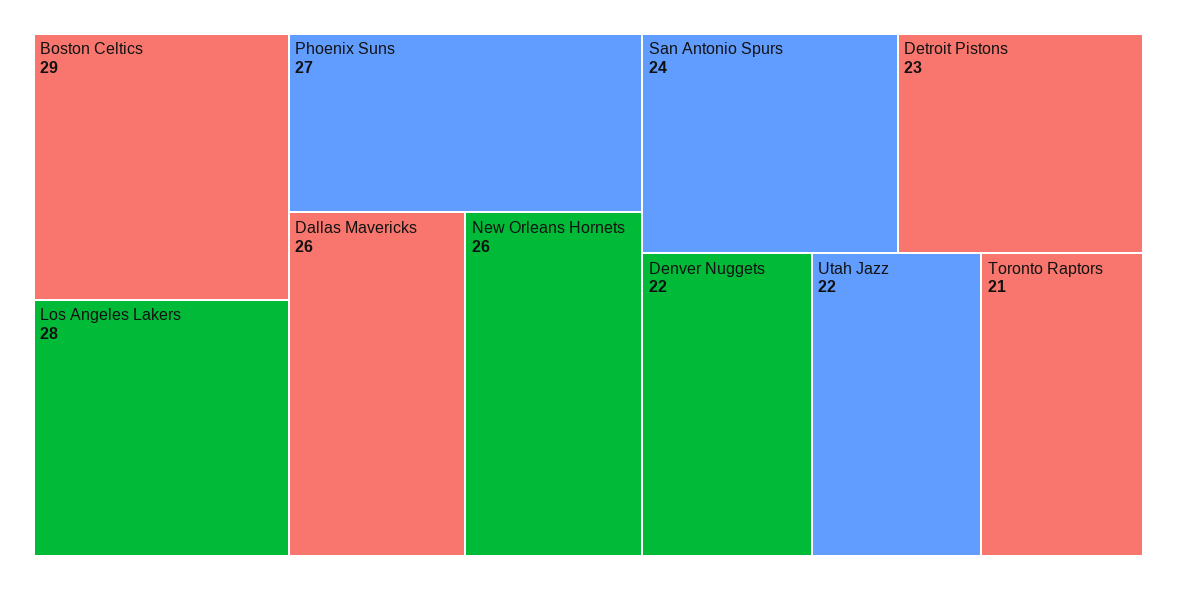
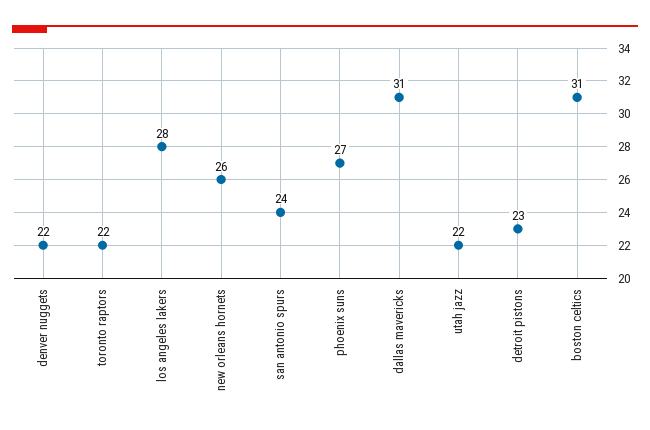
  {
-   "Boston Celtics": 29,
+   "Boston Celtics": 31,
    "Los Angeles Lakers": 28,
    "Phoenix Suns": 27,
-   "Dallas Mavericks": 26,
+   "Dallas Mavericks": 31,
    "New Orleans Hornets": 26,
    "San Antonio Spurs": 24,
    "Detroit Pistons": 23,
    "Denver Nuggets": 22,
    "Utah Jazz": 22,
-   "Toronto Raptors": 21
+   "Toronto Raptors": 22
  }

